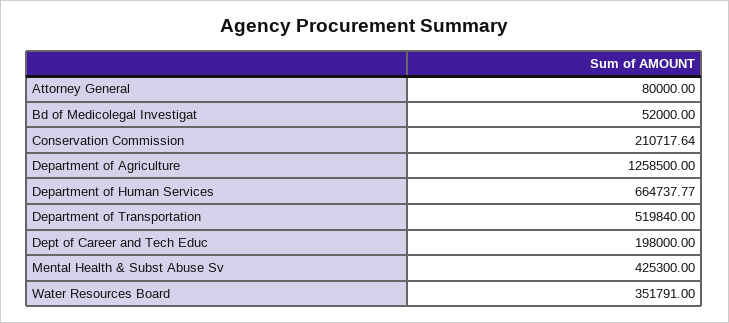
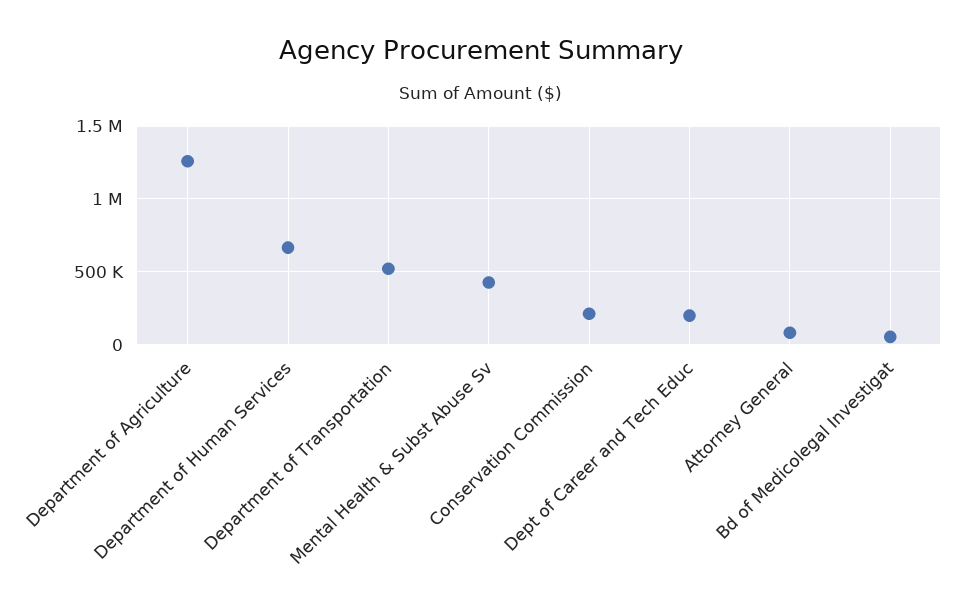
  {
    "Attorney General": 80000,
    "Bd of Medicolegal Investigat": 52000,
    "Conservation Commission": 210717.64,
    "Department of Agriculture": 1258500,
    "Department of Human Services": 664737.77,
    "Department of Transportation": 519840,
    "Dept of Career and Tech Educ": 198000,
-   "Mental Health & Subst Abuse Sv": 425300,
+   "Mental Health & Subst Abuse Sv": 425300
-   "Water Resources Board": 351791
  }

